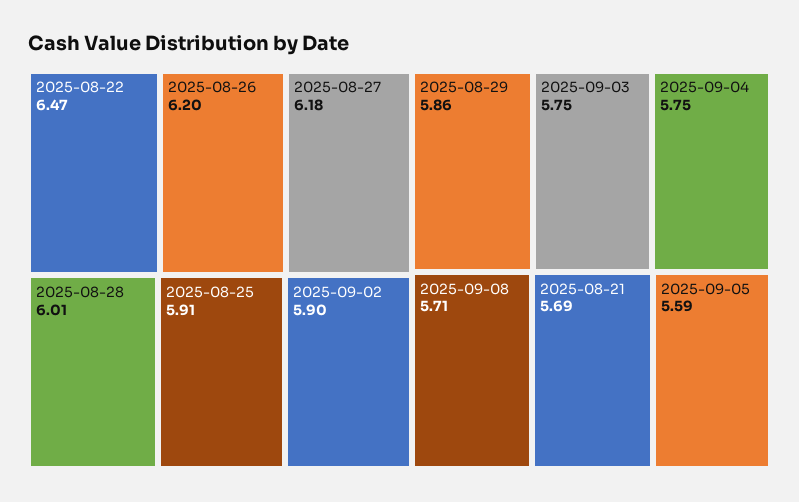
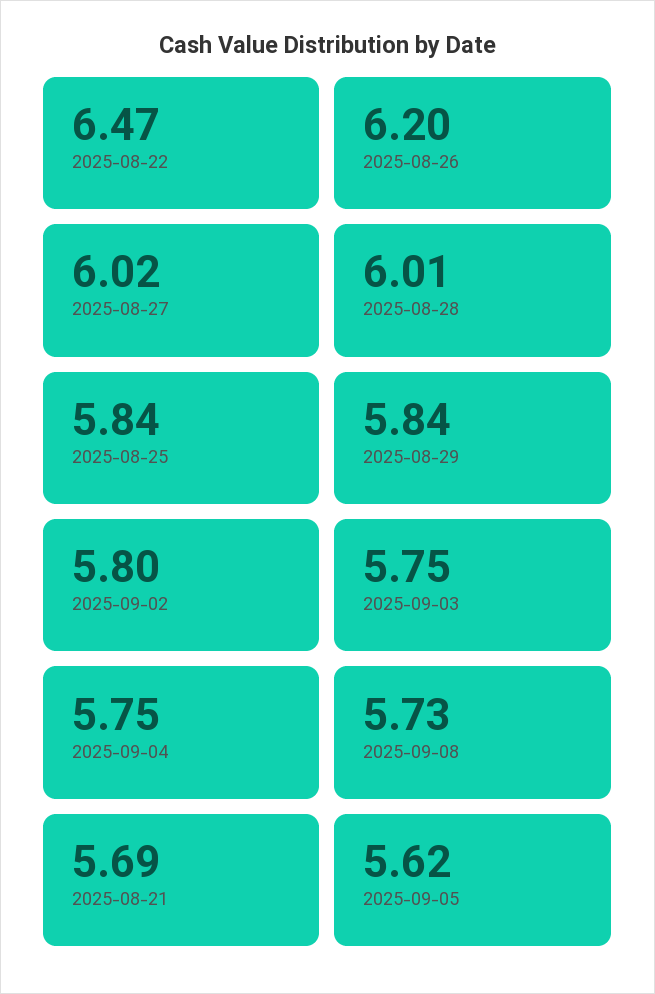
  {
    "2025-08-22": 6.47,
    "2025-08-26": 6.2,
-   "2025-08-27": 6.18,
+   "2025-08-27": 6.02,
    "2025-08-28": 6.01,
-   "2025-08-25": 5.91,
+   "2025-08-25": 5.84,
-   "2025-09-02": 5.9,
+   "2025-09-02": 5.8,
-   "2025-08-29": 5.86,
+   "2025-08-29": 5.84,
    "2025-09-03": 5.75,
    "2025-09-04": 5.75,
-   "2025-09-08": 5.71,
+   "2025-09-08": 5.73,
    "2025-08-21": 5.69,
-   "2025-09-05": 5.59
+   "2025-09-05": 5.62
  }

